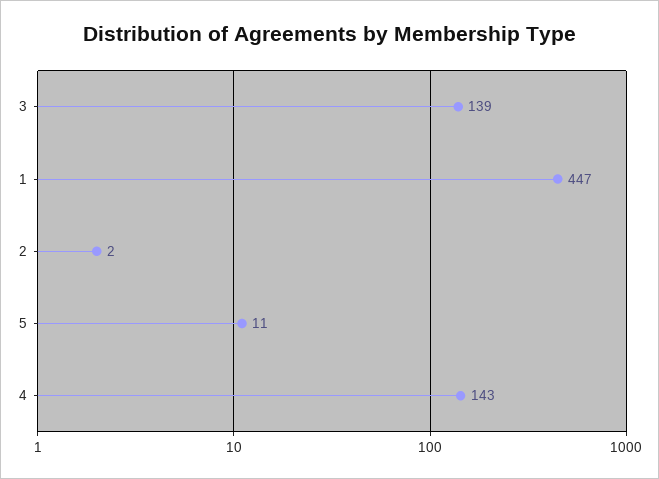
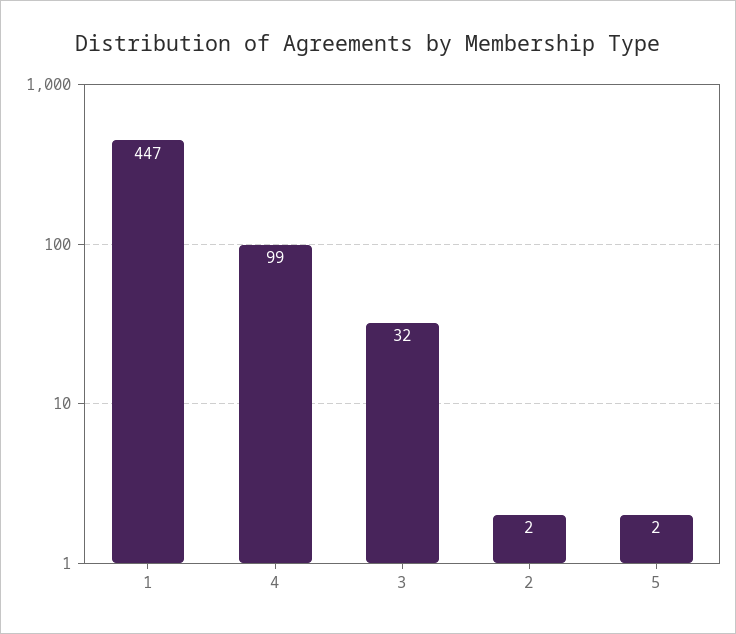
  {
-   "3": 139,
+   "3": 32,
    "1": 447,
    "2": 2,
-   "5": 11,
+   "5": 2,
-   "4": 143
+   "4": 99
  }

